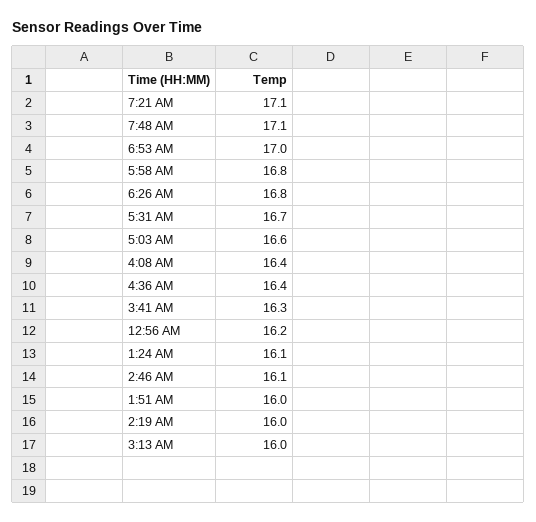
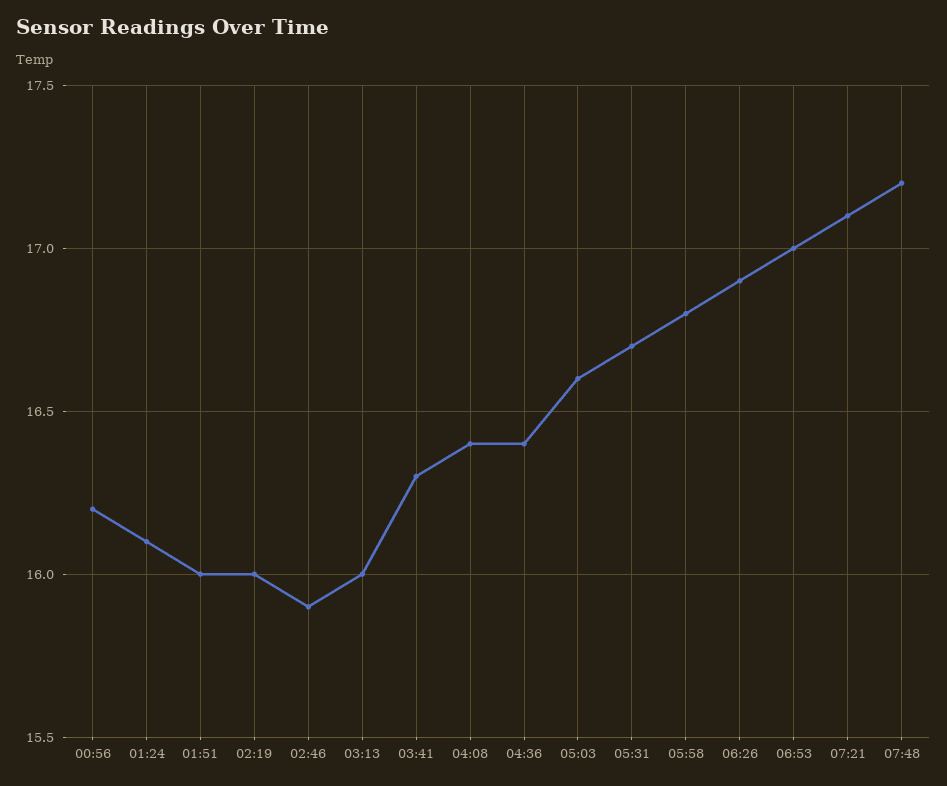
  {
    "7:21 AM": 17.1,
-   "7:48 AM": 17.1,
+   "7:48 AM": 17.2,
    "6:53 AM": 17,
    "5:58 AM": 16.8,
-   "6:26 AM": 16.8,
+   "6:26 AM": 16.9,
    "5:31 AM": 16.7,
    "5:03 AM": 16.6,
    "4:08 AM": 16.4,
    "4:36 AM": 16.4,
    "3:41 AM": 16.3,
    "12:56 AM": 16.2,
    "1:24 AM": 16.1,
-   "2:46 AM": 16.1,
+   "2:46 AM": 15.9,
    "1:51 AM": 16,
    "2:19 AM": 16,
    "3:13 AM": 16
  }

